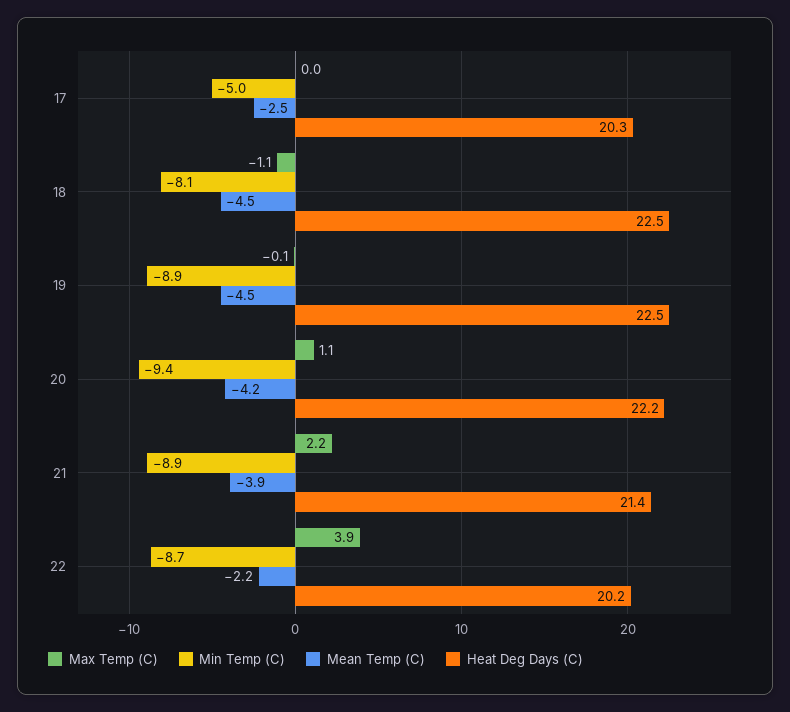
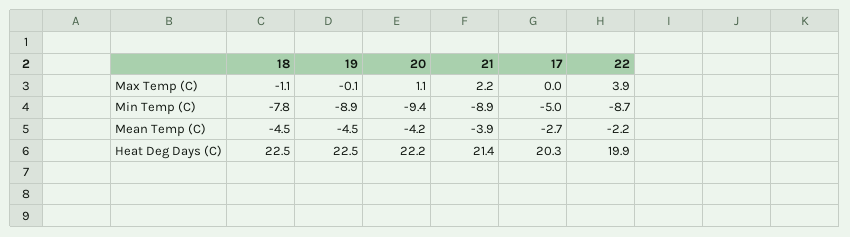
  {
    "Max Temp (C)": {
      "17": 0,
      "18": -1.1,
      "19": -0.1,
      "20": 1.1,
      "21": 2.2,
      "22": 3.9
    },
    "Min Temp (C)": {
      "17": -5,
-     "18": -8.1,
+     "18": -7.8,
      "19": -8.9,
      "20": -9.4,
      "21": -8.9,
      "22": -8.7
    },
    "Mean Temp (C)": {
-     "17": -2.5,
+     "17": -2.7,
      "18": -4.5,
      "19": -4.5,
      "20": -4.2,
      "21": -3.9,
      "22": -2.2
    },
    "Heat Deg Days (C)": {
      "17": 20.3,
      "18": 22.5,
      "19": 22.5,
      "20": 22.2,
      "21": 21.4,
-     "22": 20.2
+     "22": 19.9
    }
  }

